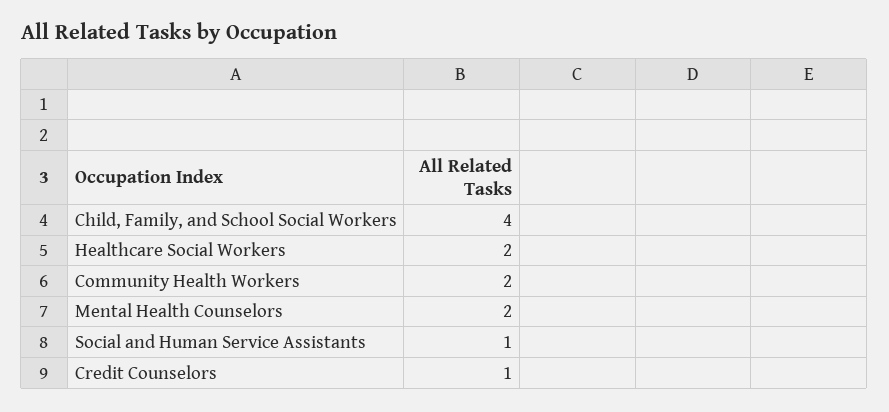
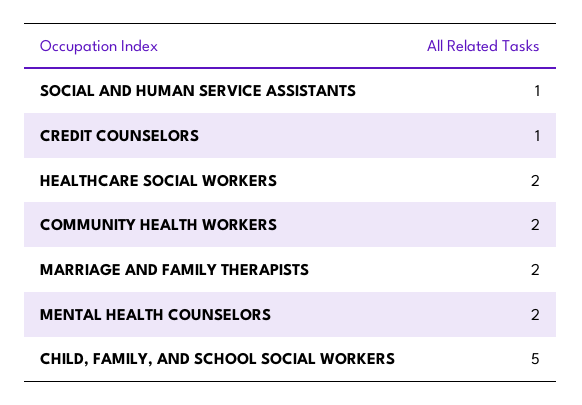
  {
-   "Child, Family, and School Social Workers": 4,
+   "Child, Family, and School Social Workers": 5,
    "Healthcare Social Workers": 2,
    "Community Health Workers": 2,
    "Mental Health Counselors": 2,
    "Social and Human Service Assistants": 1,
-   "Credit Counselors": 1
+   "Credit Counselors": 1,
+   "MARRIAGE AND FAMILY THERAPISTS": 2
  }

